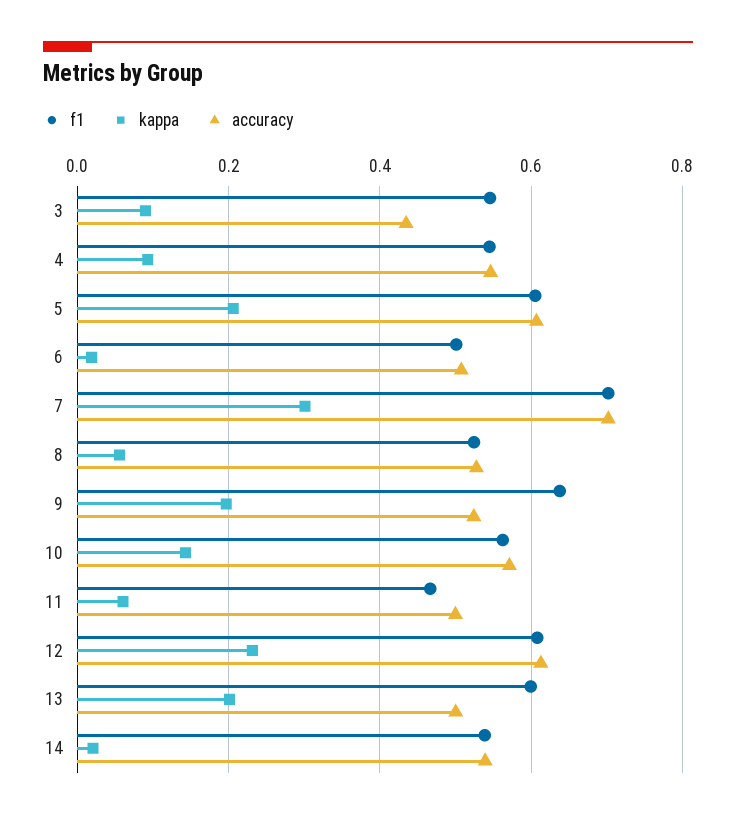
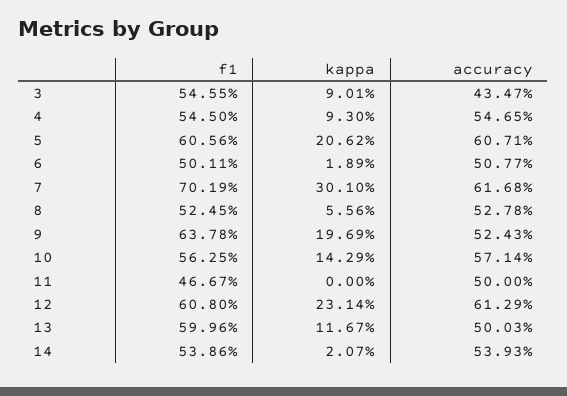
  {
    "f1": {
      "3": 0.5455,
      "4": 0.545,
      "5": 0.6056,
      "6": 0.5011,
      "7": 0.7019,
      "8": 0.5245,
      "9": 0.6378,
      "10": 0.5625,
      "11": 0.4667,
      "12": 0.608,
      "13": 0.5996,
      "14": 0.5386
    },
    "kappa": {
      "3": 0.0901,
      "4": 0.093,
      "5": 0.2062,
      "6": 0.0189,
      "7": 0.301,
      "8": 0.0556,
      "9": 0.1969,
      "10": 0.1429,
-     "11": 0.06,
+     "11": 0,
      "12": 0.2314,
-     "13": 0.2,
+     "13": 0.1167,
      "14": 0.0207
    },
    "accuracy": {
      "3": 0.4347,
      "4": 0.5465,
      "5": 0.6071,
      "6": 0.5077,
-     "7": 0.7,
+     "7": 0.6168,
      "8": 0.5278,
      "9": 0.5243,
      "10": 0.5714,
      "11": 0.5,
      "12": 0.6129,
      "13": 0.5003,
      "14": 0.5393
    }
  }

